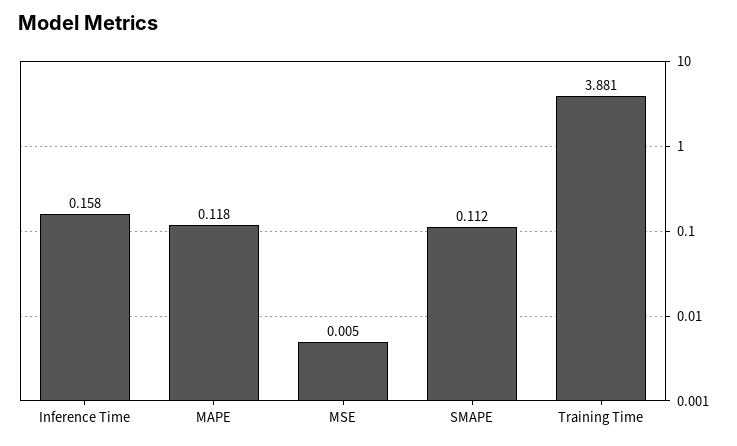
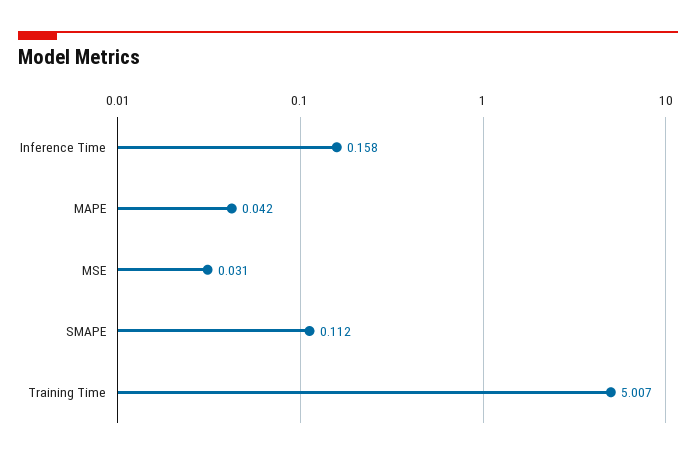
  {
    "Inference Time": 0.158,
-   "MAPE": 0.118,
+   "MAPE": 0.042,
-   "MSE": 0.005,
+   "MSE": 0.031,
    "SMAPE": 0.112,
-   "Training Time": 3.881
+   "Training Time": 5.007
  }

